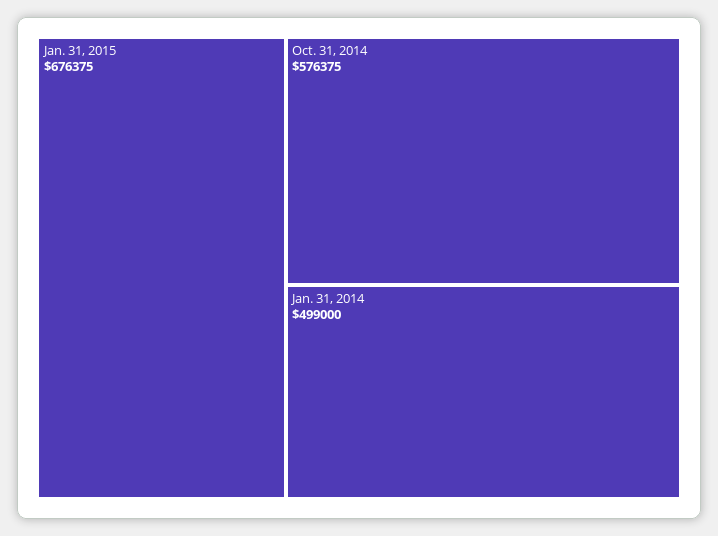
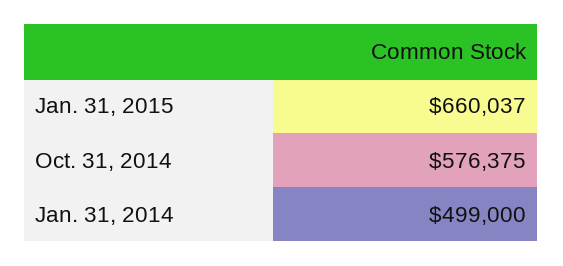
  {
-   "Jan. 31, 2015": 676375,
+   "Jan. 31, 2015": 660037,
    "Oct. 31, 2014": 576375,
    "Jan. 31, 2014": 499000
  }

